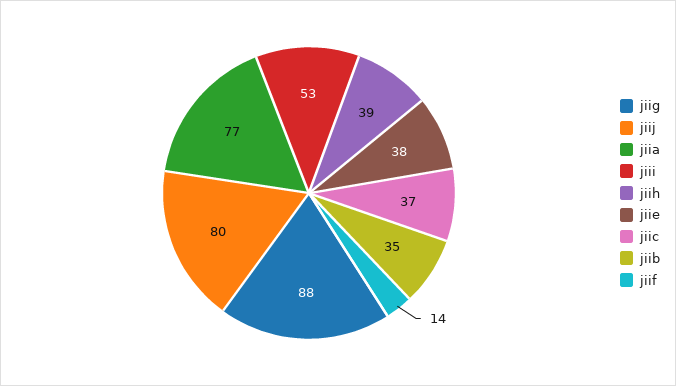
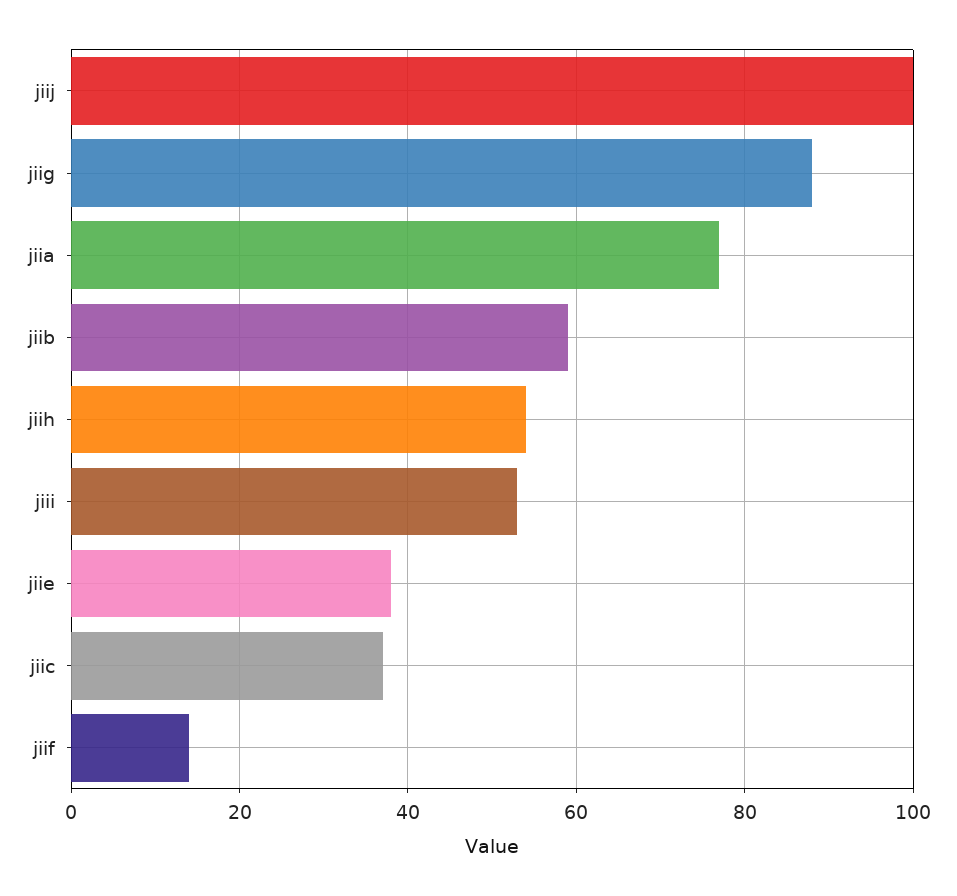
  {
    "jiig": 88,
-   "jiij": 80,
+   "jiij": 100,
    "jiia": 77,
    "jiii": 53,
-   "jiih": 39,
+   "jiih": 55,
    "jiie": 38,
    "jiic": 37,
-   "jiib": 35,
+   "jiib": 60,
    "jiif": 14
  }

